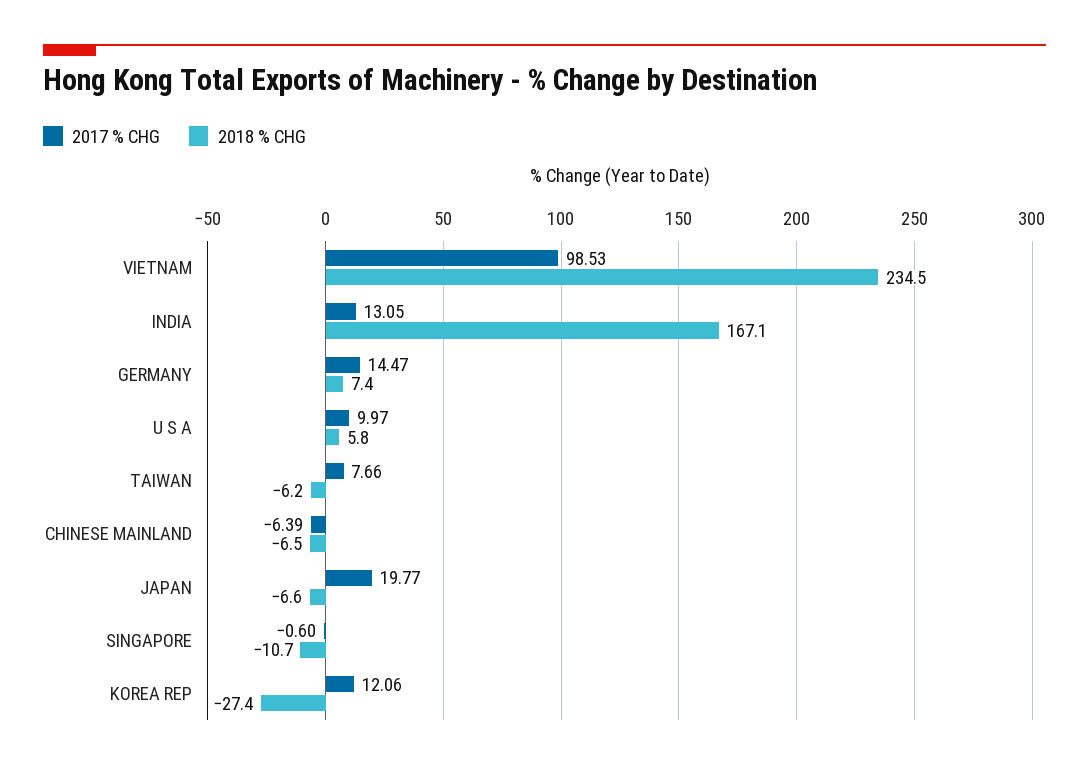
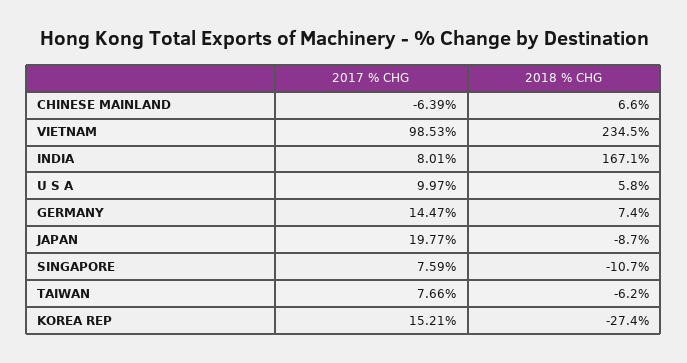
  {
    "2017 % CHG": {
      "VIETNAM": 98.53,
-     "INDIA": 13.05,
+     "INDIA": 8.01,
      "GERMANY": 14.47,
      "U S A": 9.97,
      "TAIWAN": 7.66,
      "CHINESE MAINLAND": -6.39,
      "JAPAN": 19.77,
-     "SINGAPORE": -0.6,
+     "SINGAPORE": 7.59,
-     "KOREA REP": 12.06
+     "KOREA REP": 15.21
    },
    "2018 % CHG": {
      "VIETNAM": 234.5,
      "INDIA": 167.1,
      "GERMANY": 7.4,
      "U S A": 5.8,
      "TAIWAN": -6.2,
-     "CHINESE MAINLAND": -6.5,
+     "CHINESE MAINLAND": 6.6,
-     "JAPAN": -6.6,
+     "JAPAN": -8.7,
      "SINGAPORE": -10.7,
      "KOREA REP": -27.4
    }
  }

